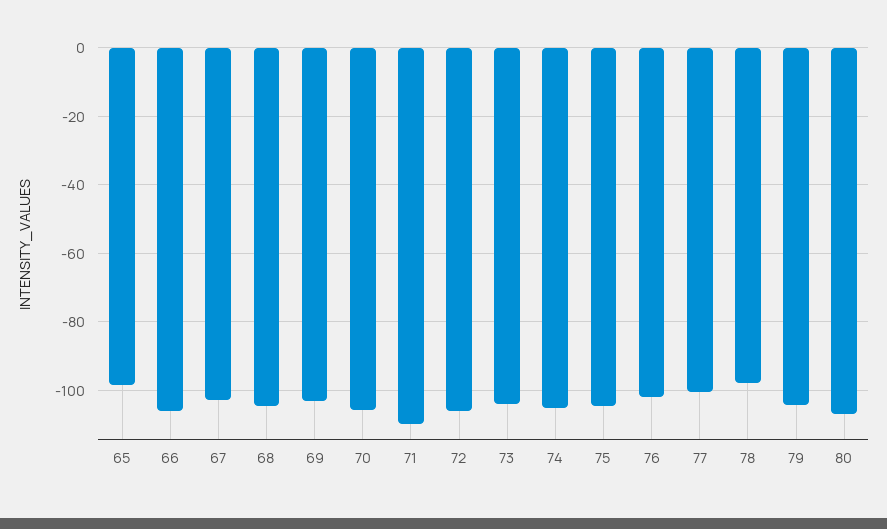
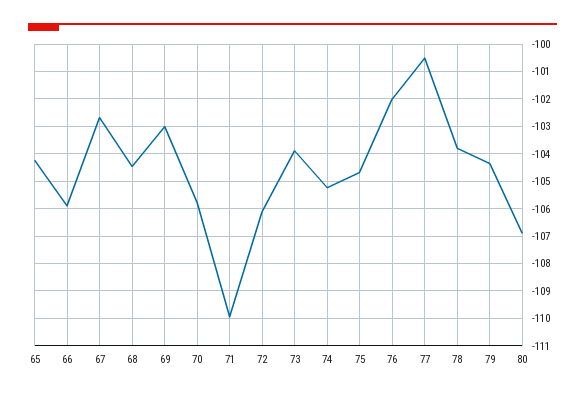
  {
-   "65": -98,
+   "65": -104.25,
    "66": -106,
    "67": -102.75,
    "68": -104.5,
    "69": -103,
    "70": -105.75,
    "71": -110,
    "72": -106,
    "73": -104,
    "74": -105.25,
    "75": -104.75,
    "76": -102,
    "77": -100.5,
-   "78": -98,
+   "78": -103.75,
    "79": -104.25,
    "80": -107
  }

